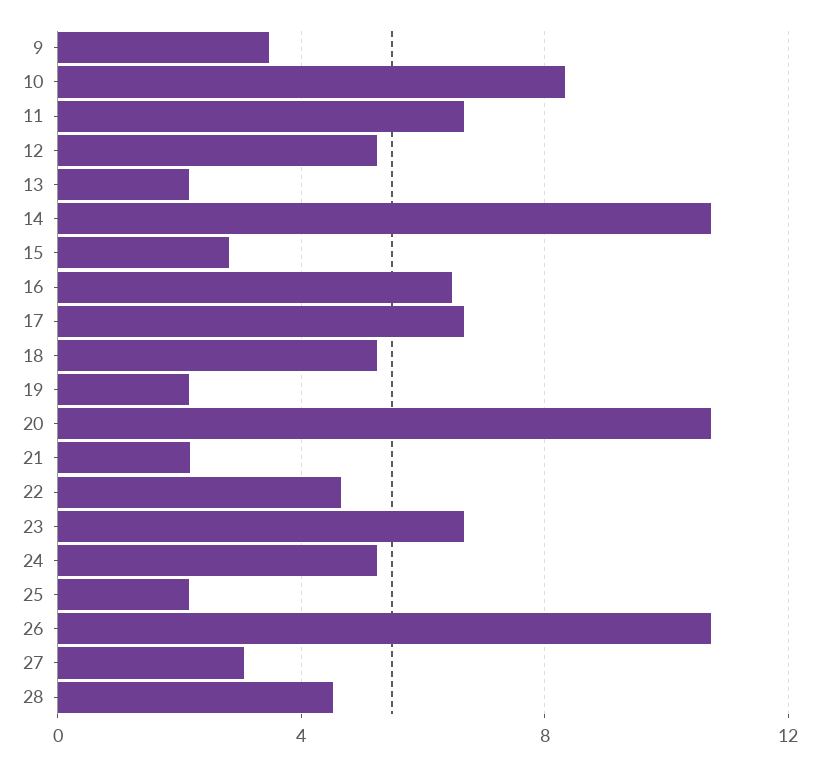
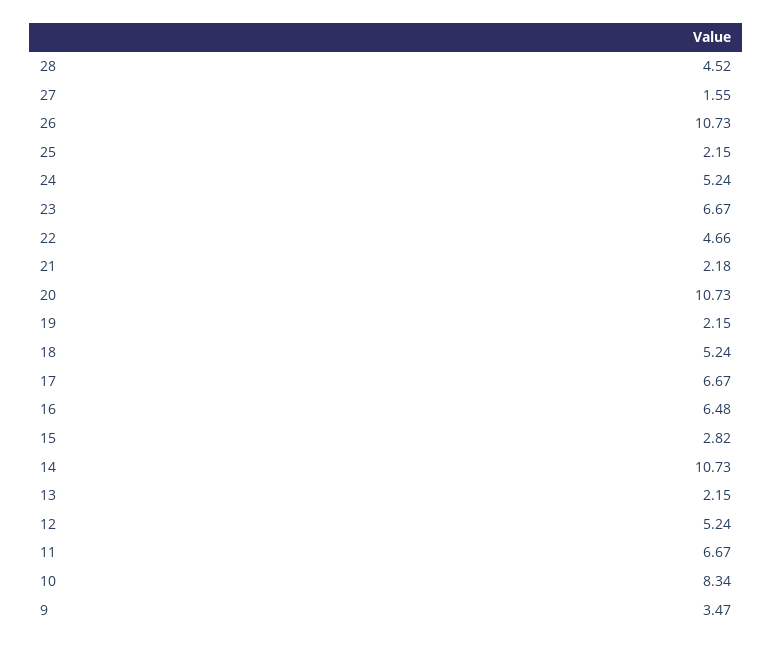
  {
    "9": 3.47,
    "10": 8.34,
    "11": 6.67,
    "12": 5.24,
    "13": 2.15,
    "14": 10.73,
    "15": 2.82,
    "16": 6.48,
    "17": 6.67,
    "18": 5.24,
    "19": 2.15,
    "20": 10.73,
    "21": 2.18,
    "22": 4.66,
    "23": 6.67,
    "24": 5.24,
    "25": 2.15,
    "26": 10.73,
-   "27": 3,
+   "27": 1.55,
    "28": 4.52
  }

